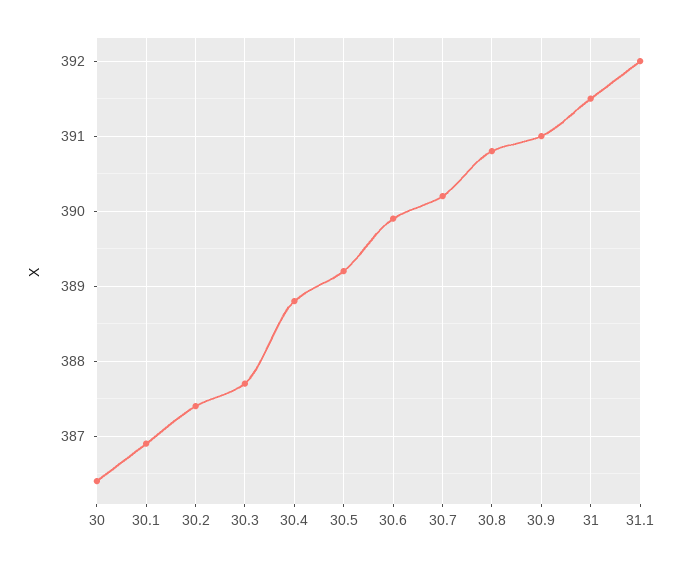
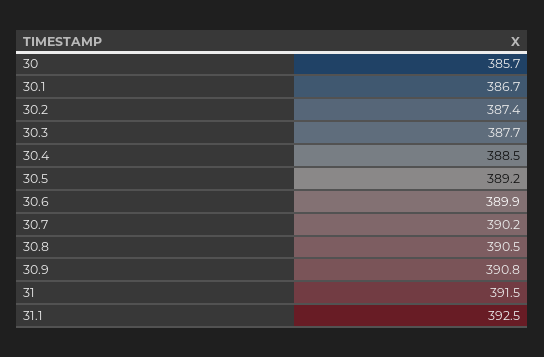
  {
-   "30": 386.4,
+   "30": 385.7,
-   "30.1": 386.9,
+   "30.1": 386.7,
    "30.2": 387.4,
    "30.3": 387.7,
-   "30.4": 388.8,
+   "30.4": 388.5,
    "30.5": 389.2,
    "30.6": 389.9,
    "30.7": 390.2,
-   "30.8": 390.8,
+   "30.8": 390.5,
-   "30.9": 391,
+   "30.9": 390.8,
    "31": 391.5,
-   "31.1": 392
+   "31.1": 392.5
  }

